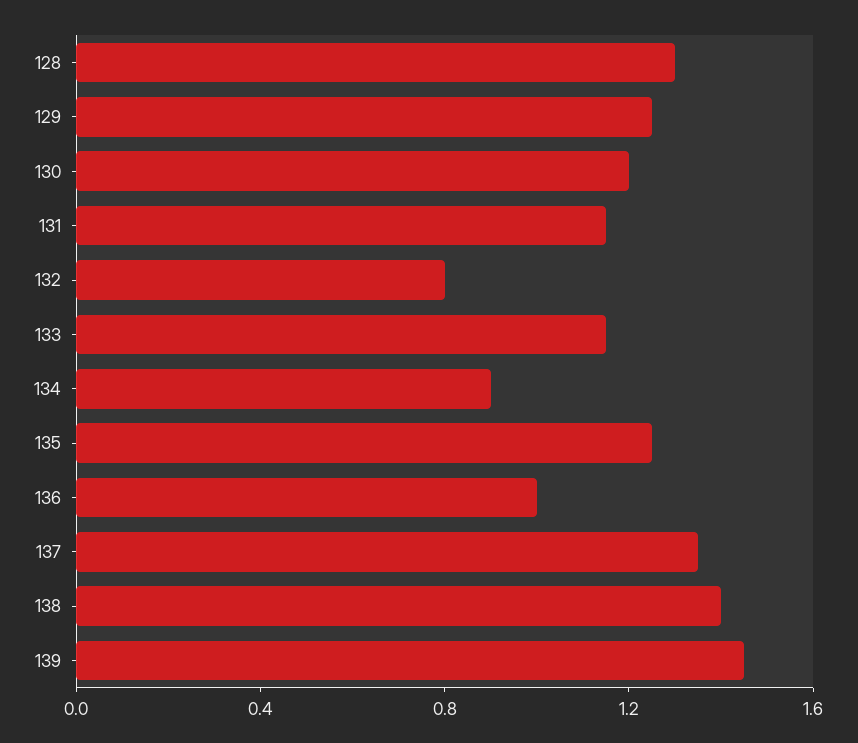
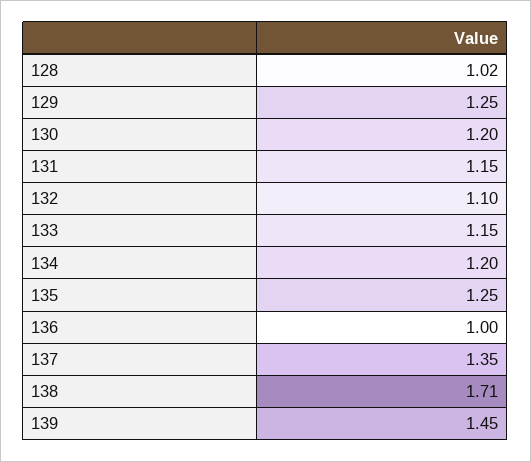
  {
-   "128": 1.3,
+   "128": 1.02,
    "129": 1.25,
    "130": 1.2,
    "131": 1.15,
-   "132": 0.8,
+   "132": 1.1,
    "133": 1.15,
-   "134": 0.9,
+   "134": 1.2,
    "135": 1.25,
    "136": 1,
    "137": 1.35,
-   "138": 1.4,
+   "138": 1.71,
    "139": 1.45
  }

